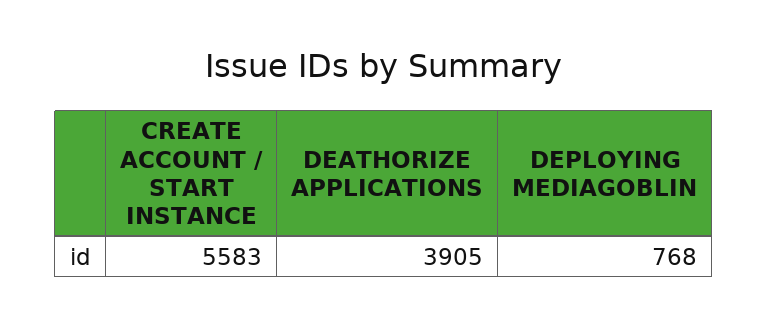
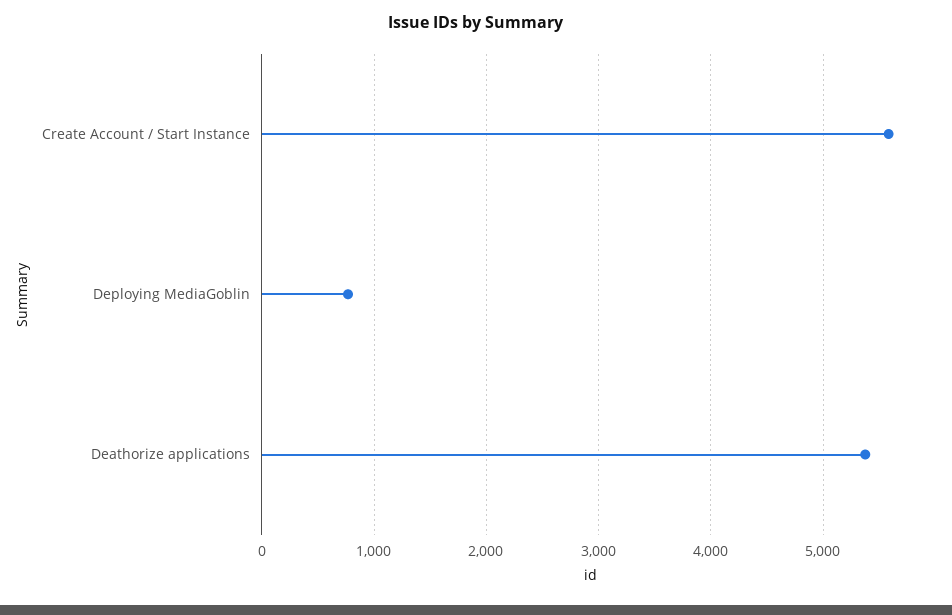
  {
    "CREATE ACCOUNT / START INSTANCE": 5583,
-   "DEATHORIZE APPLICATIONS": 3905,
+   "DEATHORIZE APPLICATIONS": 5400,
    "DEPLOYING MEDIAGOBLIN": 768
  }

